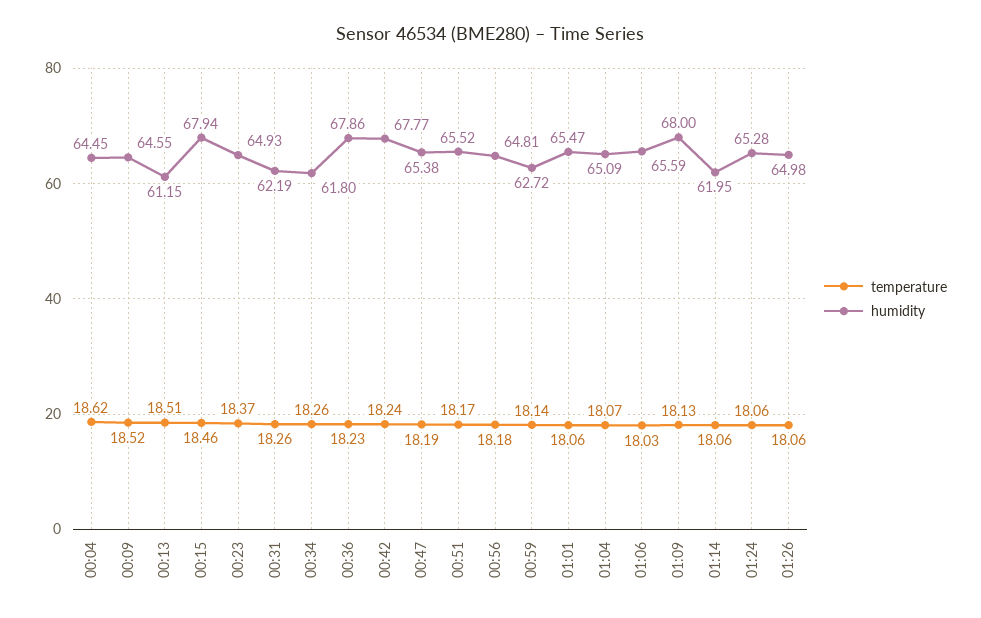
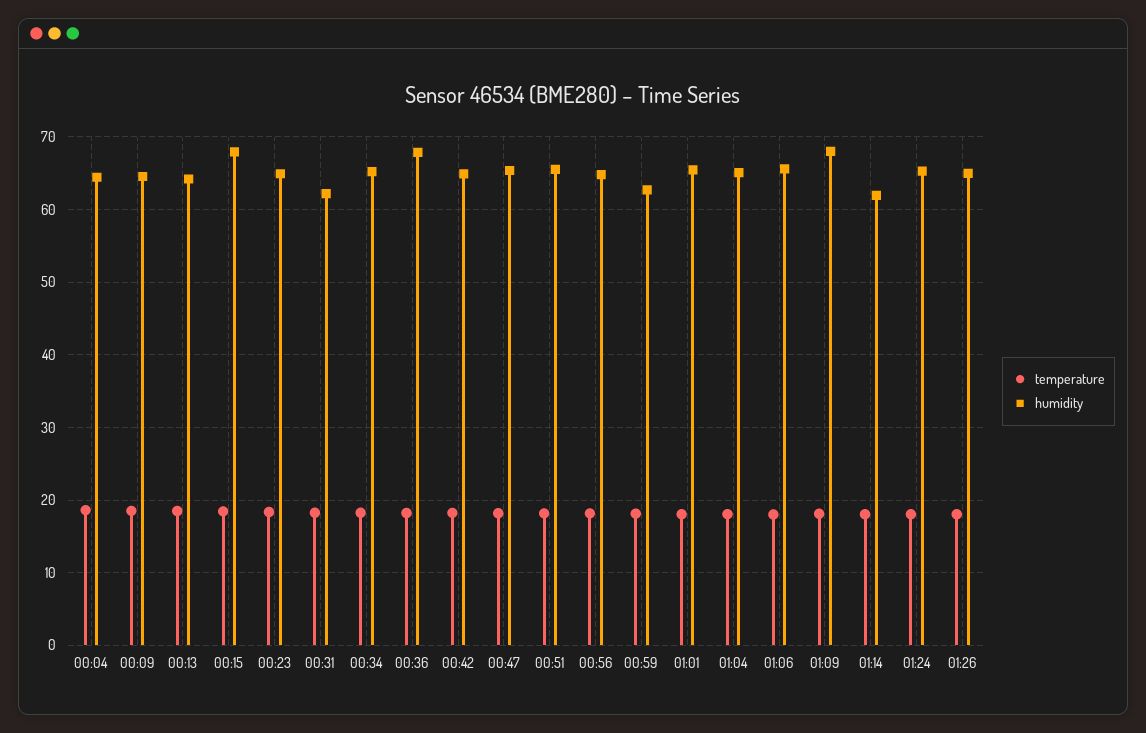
  {
    "temperature": {
      "00:04": 18.62,
      "00:09": 18.52,
      "00:13": 18.51,
      "00:15": 18.46,
      "00:23": 18.37,
      "00:31": 18.26,
      "00:34": 18.26,
      "00:36": 18.23,
      "00:42": 18.24,
      "00:47": 18.19,
      "00:51": 18.17,
      "00:56": 18.18,
      "00:59": 18.14,
      "01:01": 18.06,
      "01:04": 18.07,
      "01:06": 18.03,
      "01:09": 18.13,
      "01:14": 18.06,
      "01:24": 18.06,
      "01:26": 18.06
    },
    "humidity": {
      "00:04": 64.45,
      "00:09": 64.55,
-     "00:13": 61.15,
+     "00:13": 64,
      "00:15": 67.94,
      "00:23": 64.93,
      "00:31": 62.19,
-     "00:34": 61.8,
+     "00:34": 65,
      "00:36": 67.86,
-     "00:42": 67.77,
+     "00:42": 65,
      "00:47": 65.38,
      "00:51": 65.52,
      "00:56": 64.81,
      "00:59": 62.72,
      "01:01": 65.47,
      "01:04": 65.09,
      "01:06": 65.59,
      "01:09": 68,
      "01:14": 61.95,
      "01:24": 65.28,
      "01:26": 64.98
    }
  }

